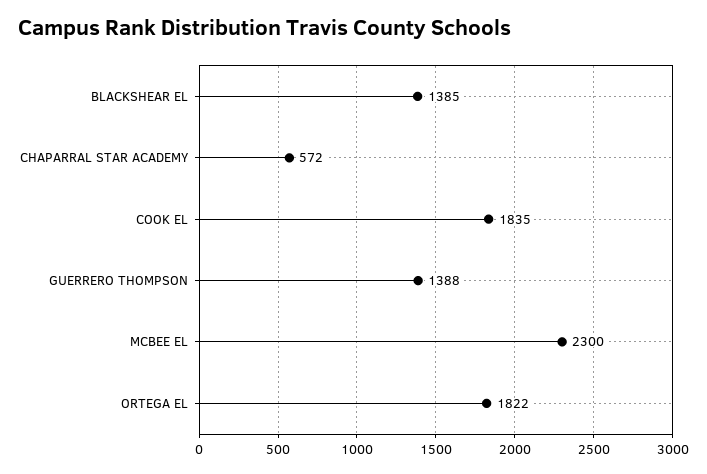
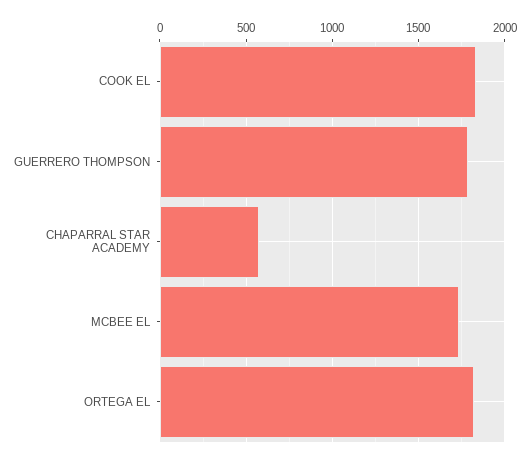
  {
-   "BLACKSHEAR EL": 1385,
    "CHAPARRAL STAR ACADEMY": 572,
    "COOK EL": 1835,
-   "GUERRERO THOMPSON": 1388,
+   "GUERRERO THOMPSON": 1800,
-   "MCBEE EL": 2300,
+   "MCBEE EL": 1750,
    "ORTEGA EL": 1822
  }

